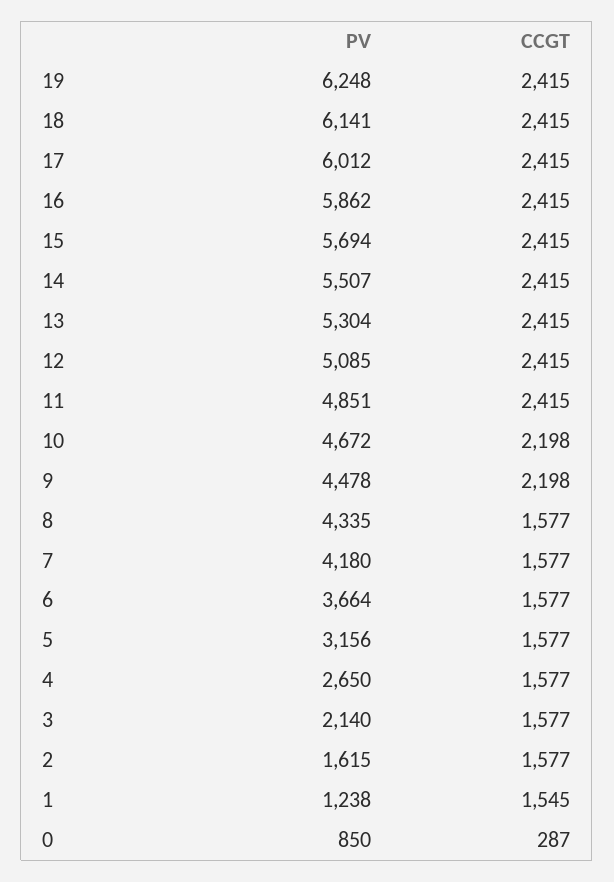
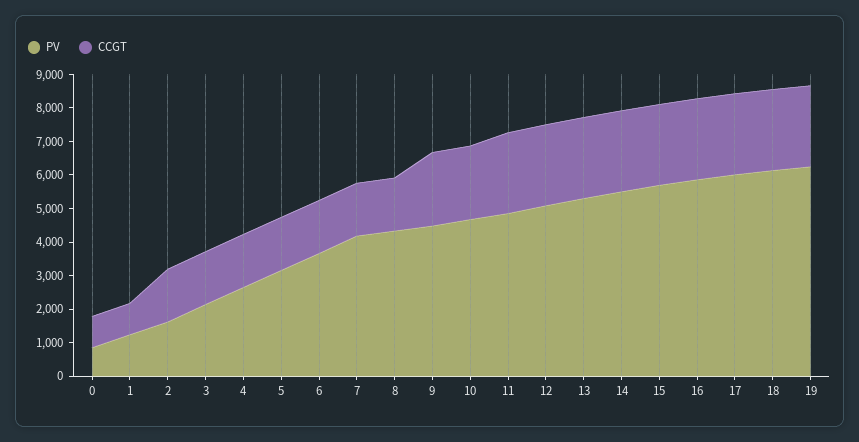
  {
    "PV": {
      "19": 6248,
      "18": 6141,
      "17": 6012,
      "16": 5862,
      "15": 5694,
      "14": 5507,
      "13": 5304,
      "12": 5085,
      "11": 4851,
      "10": 4672,
      "9": 4478,
      "8": 4335,
      "7": 4180,
      "6": 3664,
      "5": 3156,
      "4": 2650,
      "3": 2140,
      "2": 1615,
      "1": 1238,
      "0": 850
    },
    "CCGT": {
      "19": 2415,
      "18": 2415,
      "17": 2415,
      "16": 2415,
      "15": 2415,
      "14": 2415,
      "13": 2415,
      "12": 2415,
      "11": 2415,
      "10": 2198,
      "9": 2198,
      "8": 1577,
      "7": 1577,
      "6": 1577,
      "5": 1577,
      "4": 1577,
      "3": 1577,
      "2": 1577,
-     "1": 1545,
+     "1": 1000,
-     "0": 287
+     "0": 1000
    }
  }

